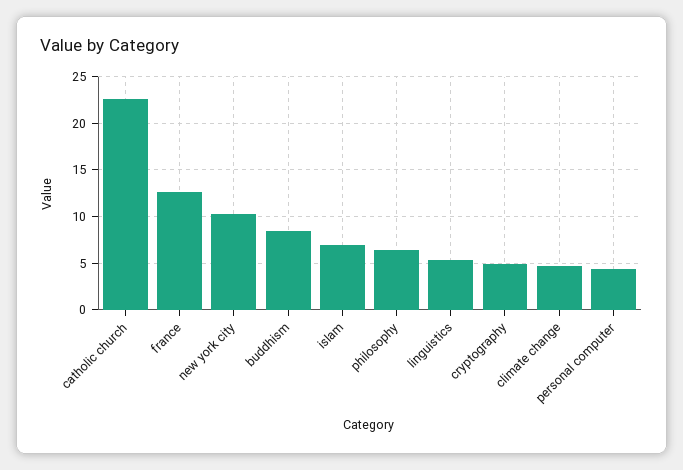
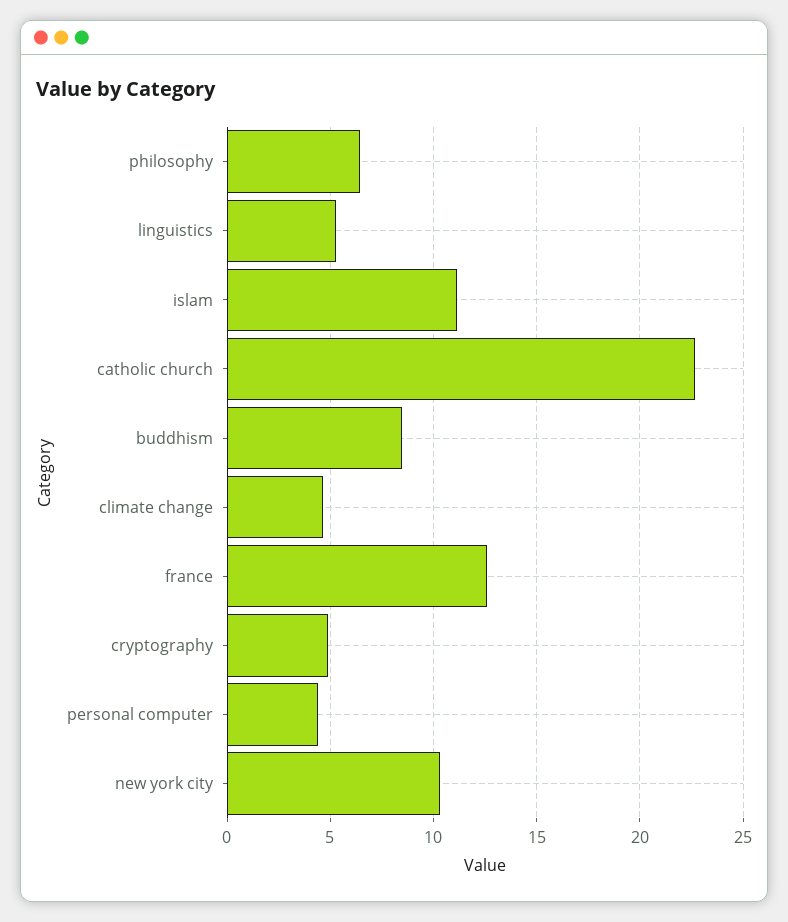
  {
    "catholic church": 22.5,
    "france": 12.5,
    "new york city": 10.5,
    "buddhism": 8.5,
-   "islam": 7,
+   "islam": 11,
    "philosophy": 6.5,
    "linguistics": 5.5,
    "cryptography": 5,
    "climate change": 4.5,
    "personal computer": 4.5
  }

